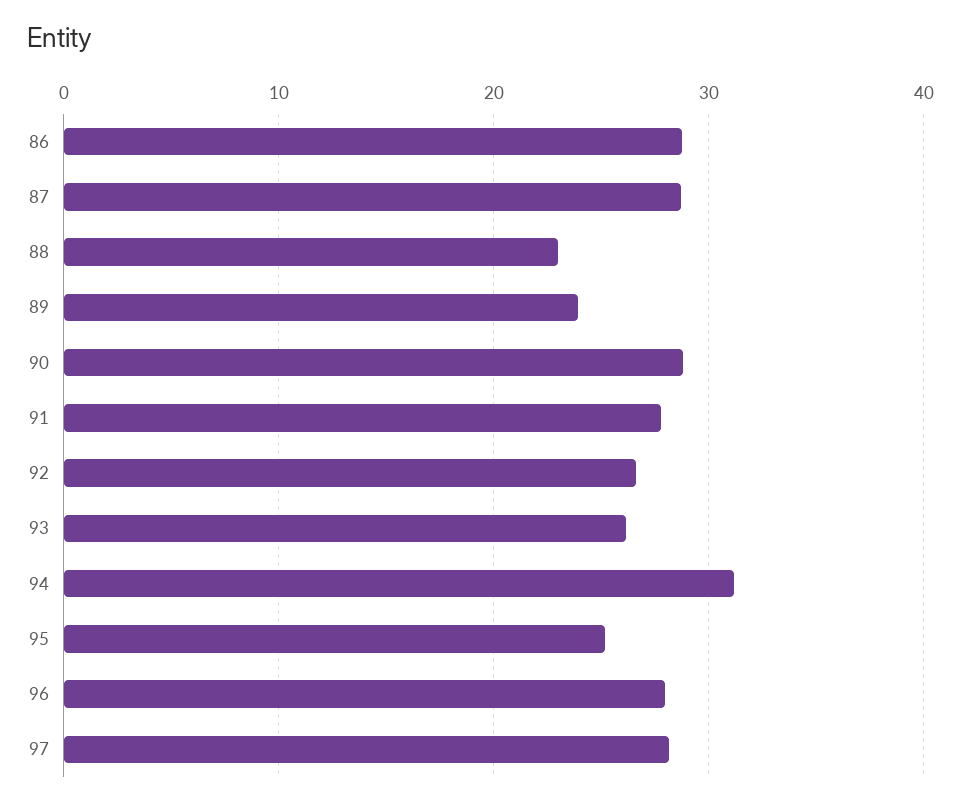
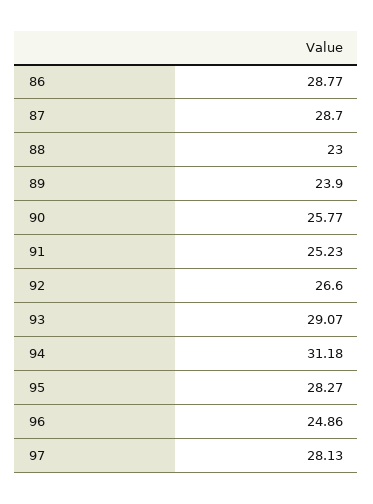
  {
    "86": 28.77,
    "87": 28.7,
    "88": 23,
    "89": 23.9,
-   "90": 29,
+   "90": 25.77,
-   "91": 28,
+   "91": 25.23,
    "92": 26.6,
-   "93": 26,
+   "93": 29.07,
    "94": 31.18,
-   "95": 25,
+   "95": 28.27,
-   "96": 28,
+   "96": 24.86,
    "97": 28.13
  }

